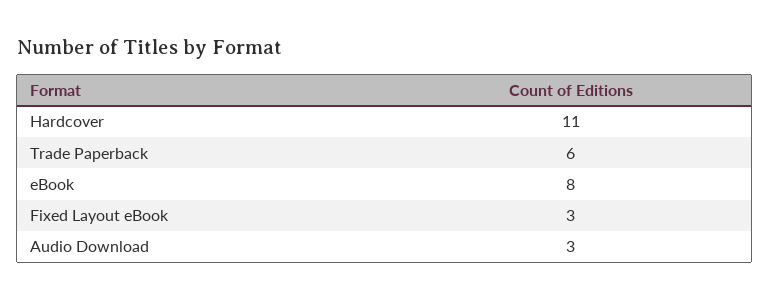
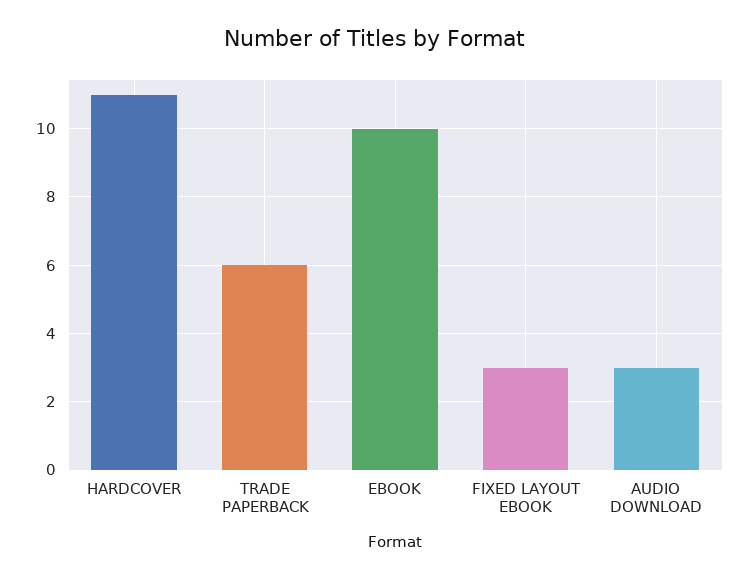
  {
    "Hardcover": 11,
    "Trade Paperback": 6,
-   "eBook": 8,
+   "eBook": 10,
    "Fixed Layout eBook": 3,
    "Audio Download": 3
  }

